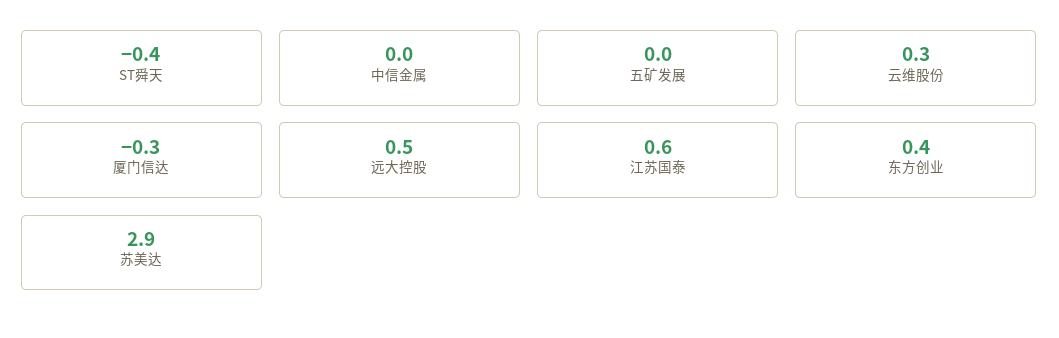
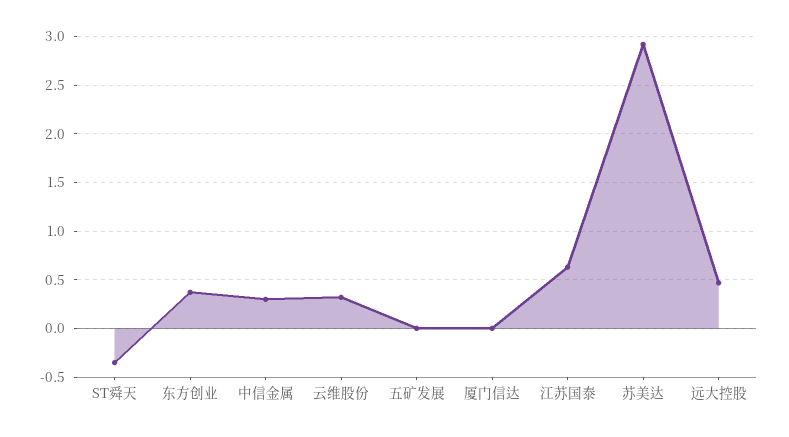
  {
    "ST舜天": -0.4,
-   "中信金属": 0,
+   "中信金属": 0.3,
    "五矿发展": 0,
    "云维股份": 0.3,
-   "厦门信达": -0.3,
+   "厦门信达": 0,
    "远大控股": 0.5,
    "江苏国泰": 0.6,
    "东方创业": 0.4,
    "苏美达": 2.9
  }

